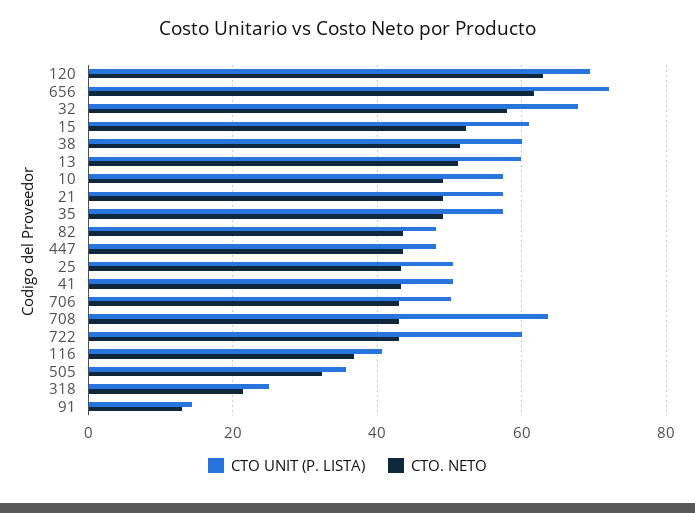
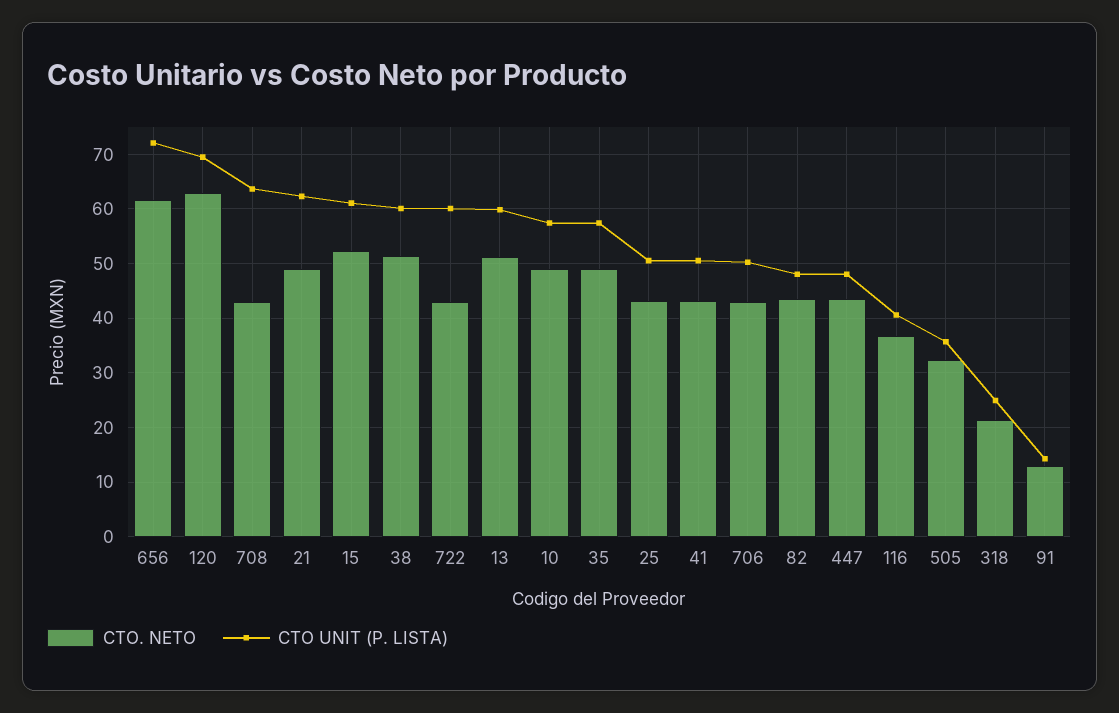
  {
    "CTO UNIT (P. LISTA)": {
      "120": 70,
      "656": 72,
-     "32": 68,
      "15": 62,
      "38": 60,
      "13": 60,
      "10": 58,
-     "21": 58,
+     "21": 62,
      "35": 58,
      "82": 48,
      "447": 48,
      "25": 50,
      "41": 50,
      "706": 50,
      "708": 64,
      "722": 60,
      "116": 40,
      "505": 36,
      "318": 24,
      "91": 14
    },
    "CTO. NETO": {
      "120": 62,
      "656": 62,
-     "32": 58,
      "15": 52,
      "38": 52,
      "13": 52,
      "10": 50,
      "21": 50,
      "35": 50,
      "82": 44,
      "447": 44,
      "25": 44,
      "41": 44,
      "706": 42,
      "708": 42,
      "722": 42,
      "116": 36,
      "505": 32,
      "318": 22,
      "91": 12
    }
  }

